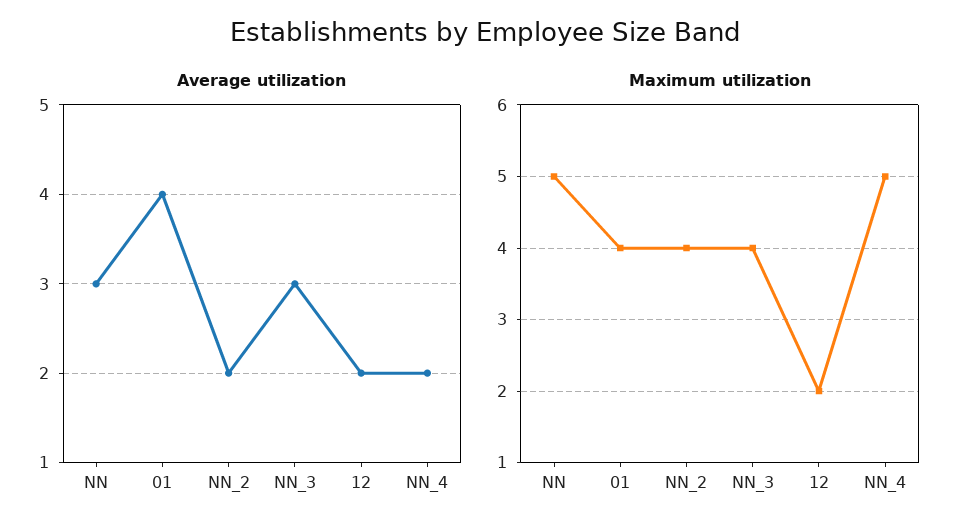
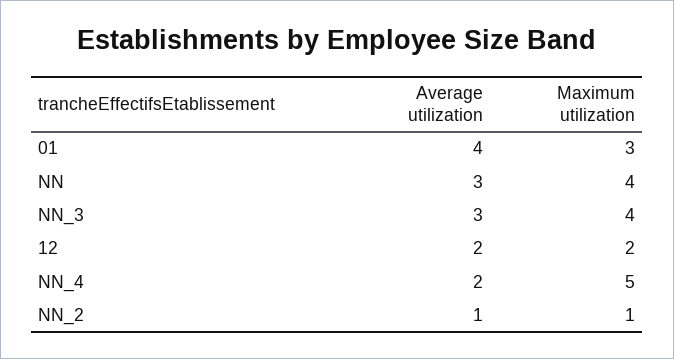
  {
    "Average utilization": {
      "NN": 3,
      "01": 4,
-     "NN_2": 2,
+     "NN_2": 1,
      "NN_3": 3,
      "12": 2,
      "NN_4": 2
    },
    "Maximum utilization": {
-     "NN": 5,
+     "NN": 4,
-     "01": 4,
+     "01": 3,
-     "NN_2": 4,
+     "NN_2": 1,
      "NN_3": 4,
      "12": 2,
      "NN_4": 5
    }
  }

